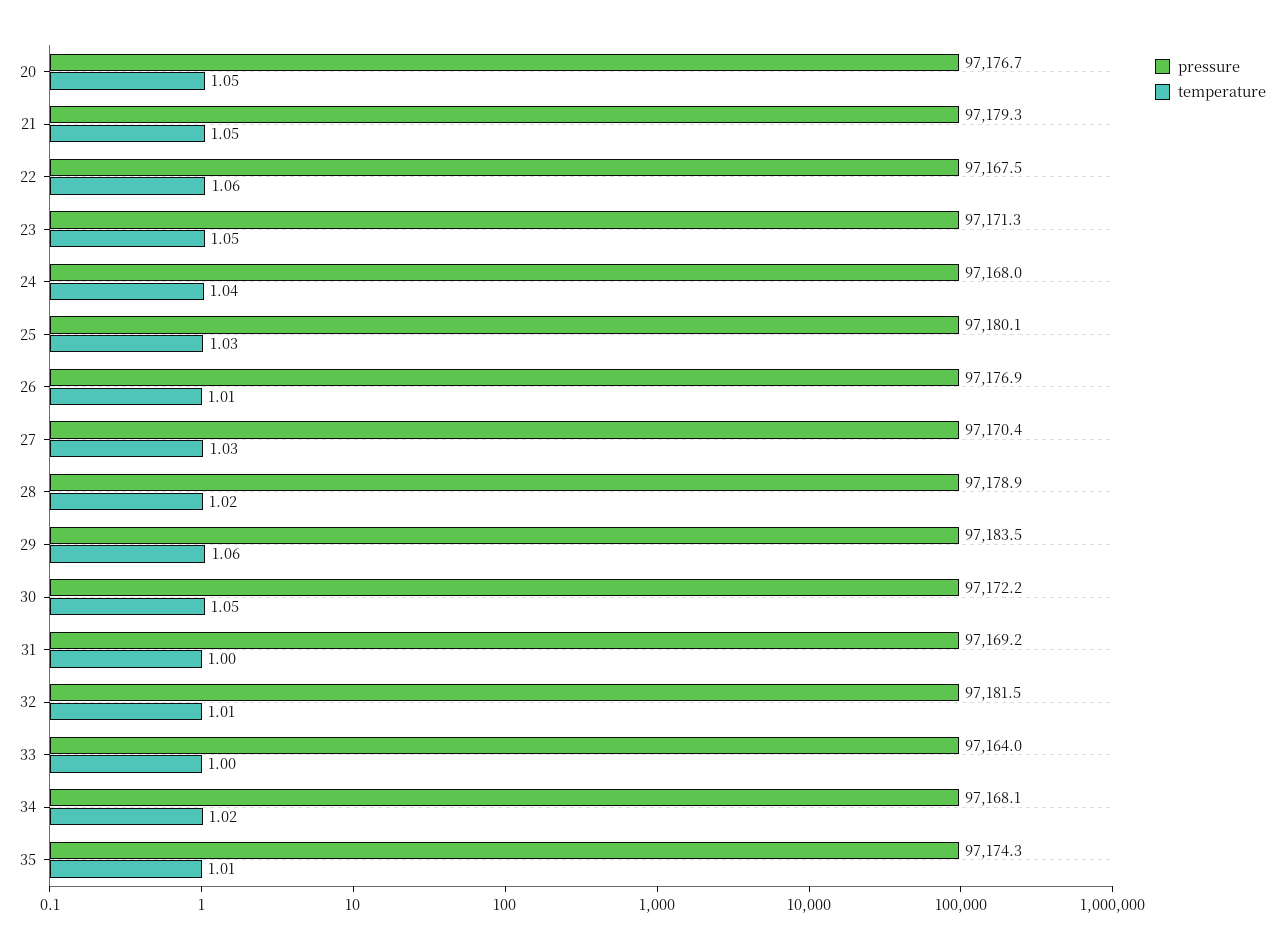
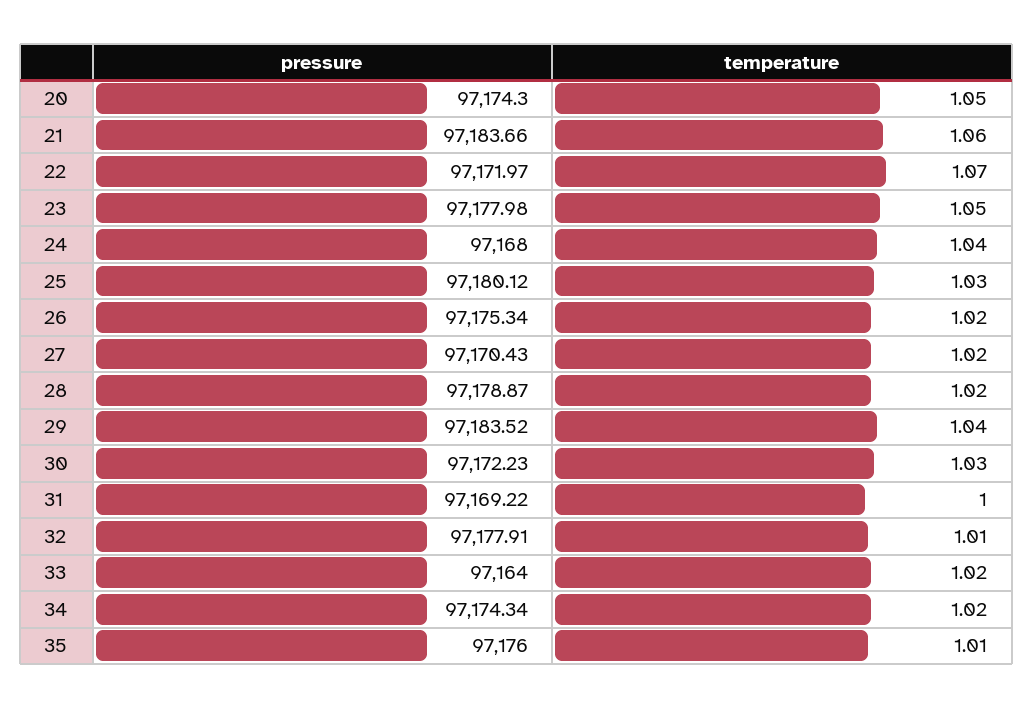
  {
    "pressure": {
-     "20": 97176.7,
+     "20": 97174.3,
-     "21": 97179.3,
+     "21": 97183.66,
-     "22": 97167.5,
+     "22": 97171.97,
-     "23": 97171.3,
+     "23": 97177.98,
      "24": 97168,
      "25": 97180.12,
-     "26": 97176.9,
+     "26": 97175.34,
      "27": 97170.43,
      "28": 97178.87,
      "29": 97183.52,
      "30": 97172.23,
      "31": 97169.22,
-     "32": 97181.5,
+     "32": 97177.91,
      "33": 97164,
-     "34": 97168.1,
+     "34": 97174.34,
-     "35": 97174.3
+     "35": 97176
    },
    "temperature": {
      "20": 1.05,
-     "21": 1.05,
+     "21": 1.06,
-     "22": 1.06,
+     "22": 1.07,
      "23": 1.05,
      "24": 1.04,
      "25": 1.03,
-     "26": 1.01,
+     "26": 1.02,
-     "27": 1.03,
+     "27": 1.02,
      "28": 1.02,
-     "29": 1.06,
+     "29": 1.04,
-     "30": 1.05,
+     "30": 1.03,
      "31": 1,
      "32": 1.01,
-     "33": 1,
+     "33": 1.02,
      "34": 1.02,
      "35": 1.01
    }
  }

